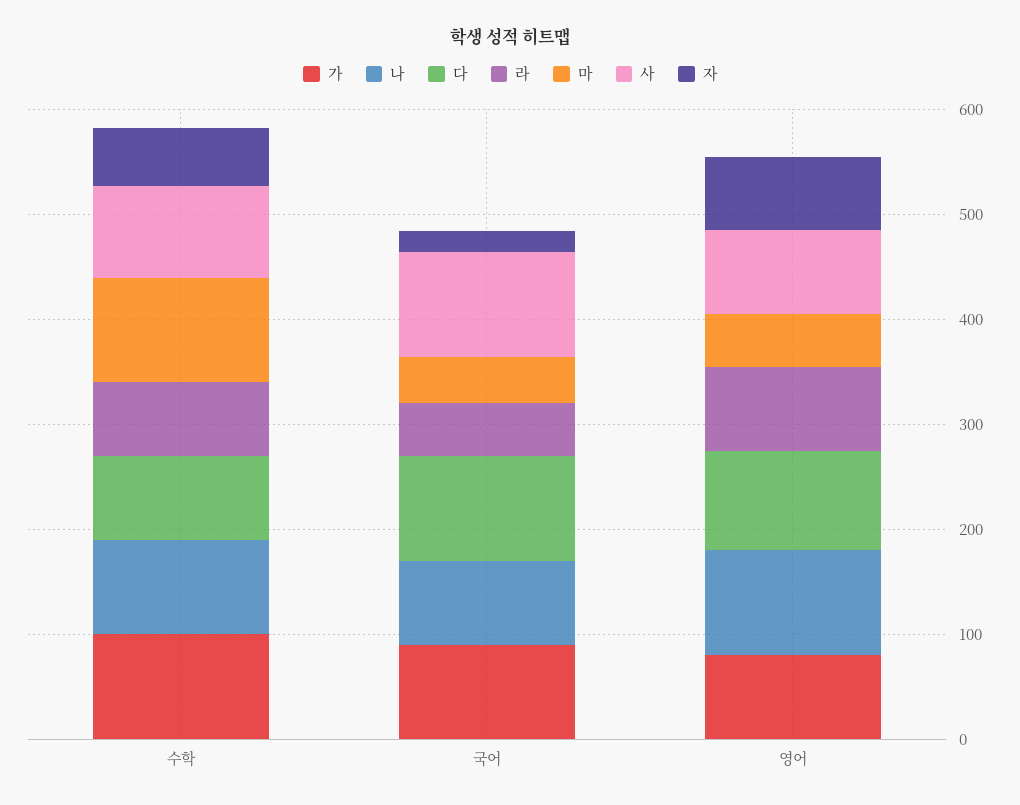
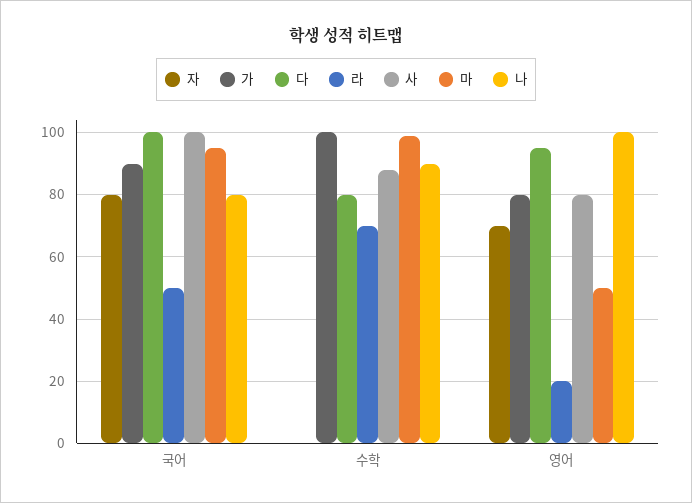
  {
    "가": {
      "수학": 100,
      "국어": 90,
      "영어": 80
    },
    "나": {
      "수학": 90,
      "국어": 80,
      "영어": 100
    },
    "다": {
      "수학": 80,
      "국어": 100,
      "영어": 95
    },
    "라": {
      "수학": 70,
      "국어": 50,
-     "영어": 80
+     "영어": 20
    },
    "마": {
      "수학": 100,
-     "국어": 40,
+     "국어": 95,
      "영어": 50
    },
    "사": {
      "수학": 90,
      "국어": 100,
      "영어": 80
    },
    "자": {
-     "수학": 60,
+     "수학": 0,
-     "국어": 20,
+     "국어": 80,
      "영어": 70
    }
  }

